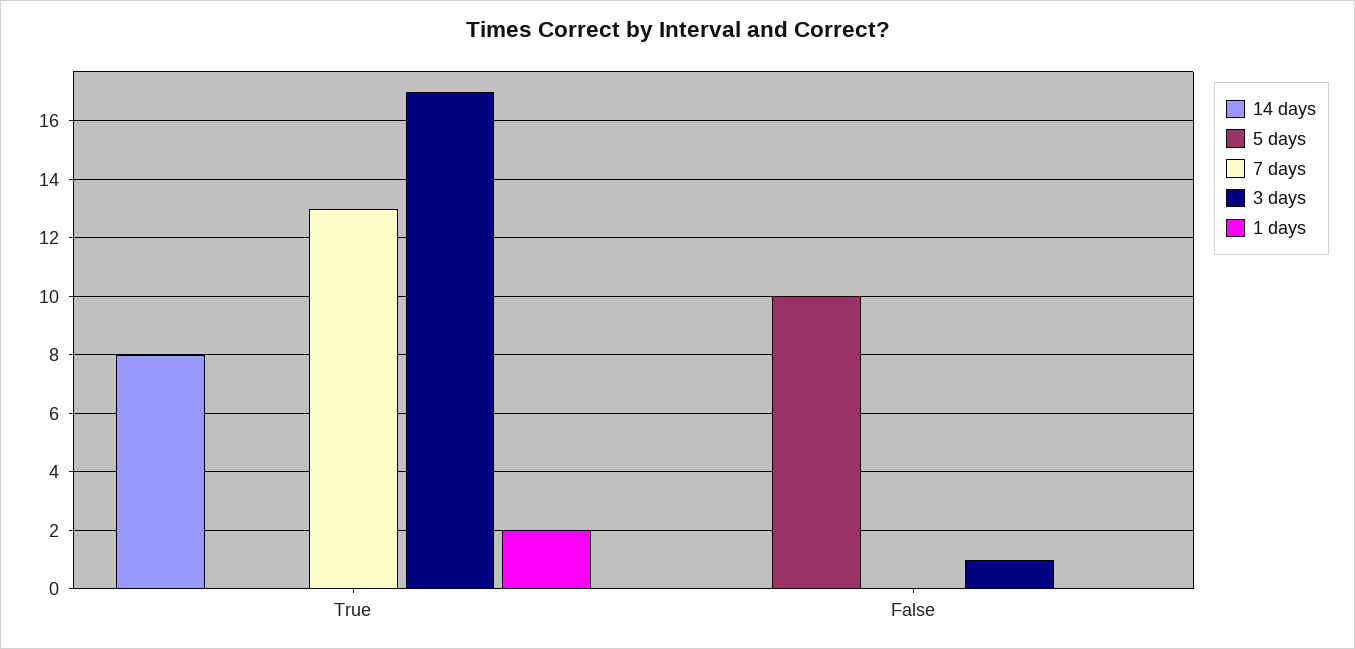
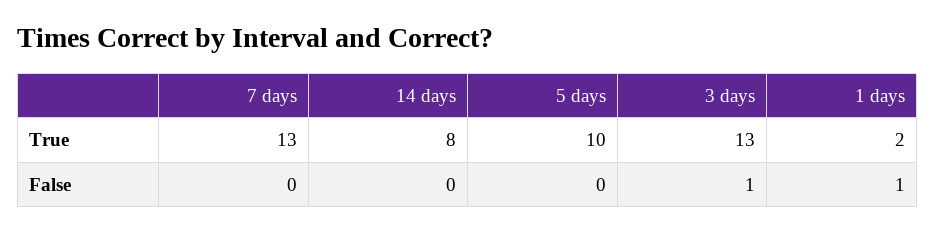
  {
    "14 days": {
      "True": 8,
      "False": 0
    },
    "5 days": {
-     "True": 0,
+     "True": 10,
-     "False": 10
+     "False": 0
    },
    "7 days": {
      "True": 13,
      "False": 0
    },
    "3 days": {
-     "True": 17,
+     "True": 13,
      "False": 1
    },
    "1 days": {
      "True": 2,
-     "False": 0
+     "False": 1
    }
  }

